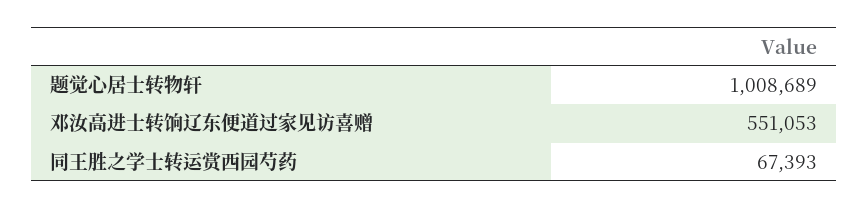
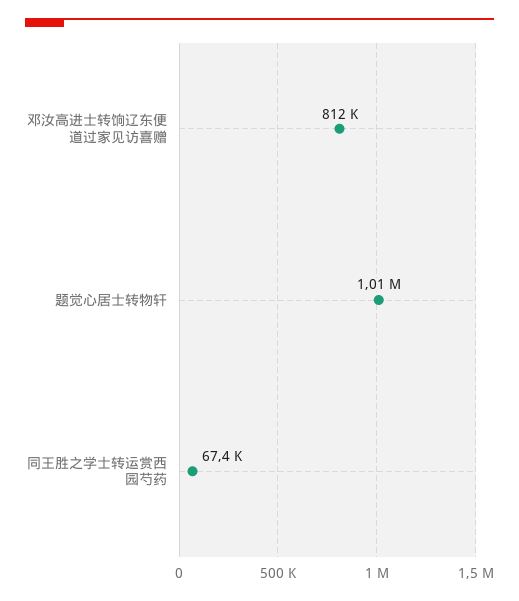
  {
    "题觉心居士转物轩": 1008689,
-   "邓汝高进士转饷辽东便道过家见访喜赠": 551053,
+   "邓汝高进士转饷辽东便道过家见访喜赠": 812000,
    "同王胜之学士转运赏西园芍药": 67393
  }

